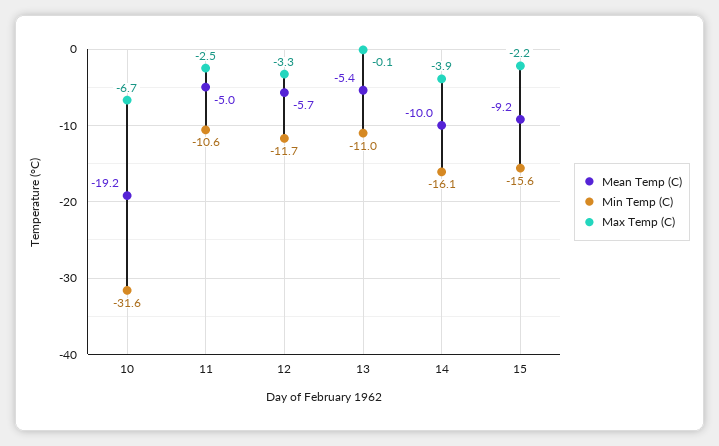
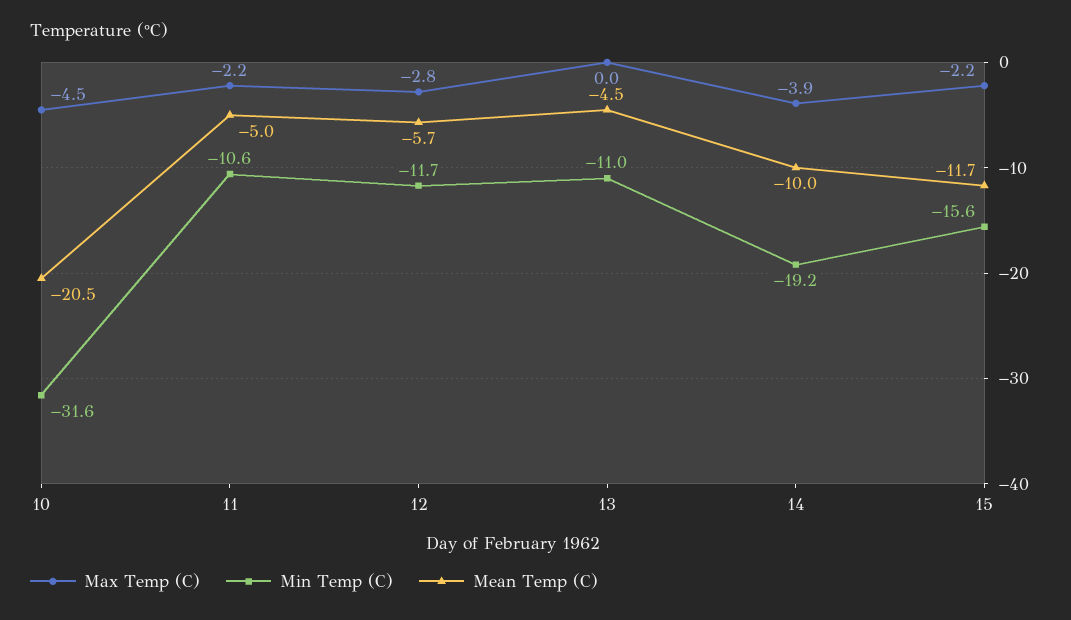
  {
    "Mean Temp (C)": {
-     "10": -19.2,
+     "10": -20.5,
      "11": -5,
      "12": -5.7,
-     "13": -5.4,
+     "13": -4.5,
      "14": -10,
-     "15": -9.2
+     "15": -11.7
    },
    "Min Temp (C)": {
      "10": -31.6,
      "11": -10.6,
      "12": -11.7,
      "13": -11,
-     "14": -16.1,
+     "14": -19.2,
      "15": -15.6
    },
    "Max Temp (C)": {
-     "10": -6.7,
+     "10": -4.5,
-     "11": -2.5,
+     "11": -2.2,
-     "12": -3.3,
+     "12": -2.8,
-     "13": -0.1,
+     "13": 0,
      "14": -3.9,
      "15": -2.2
    }
  }

